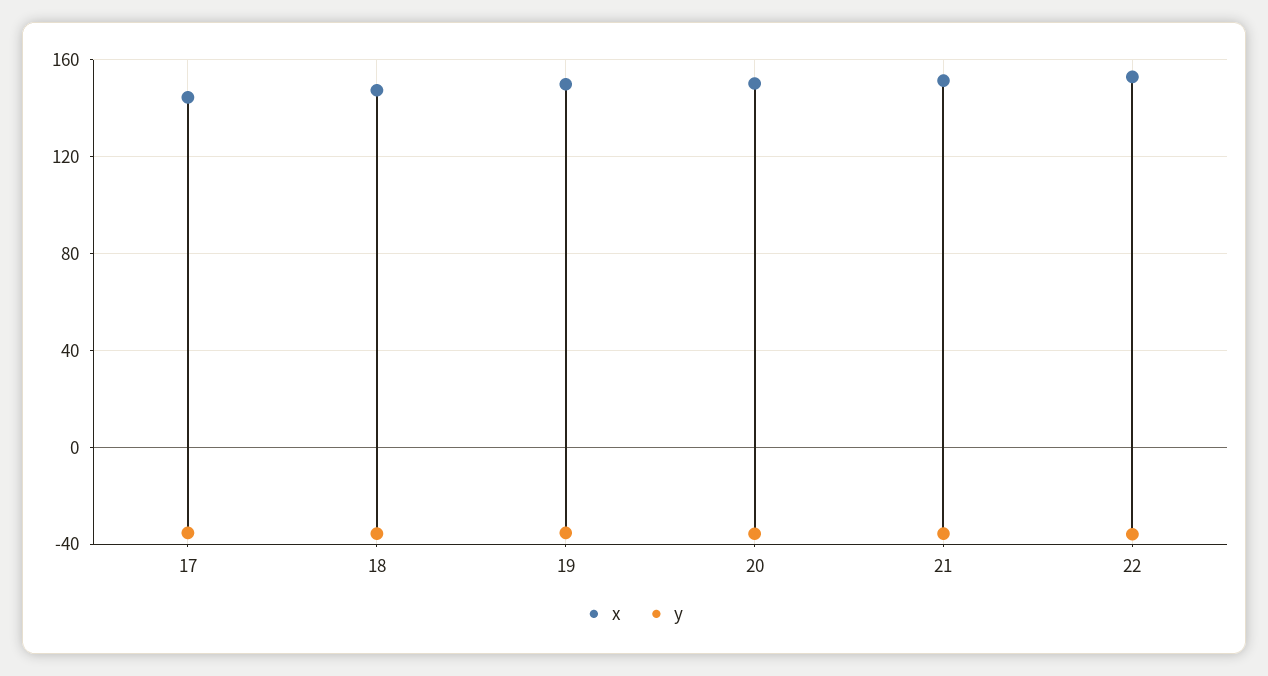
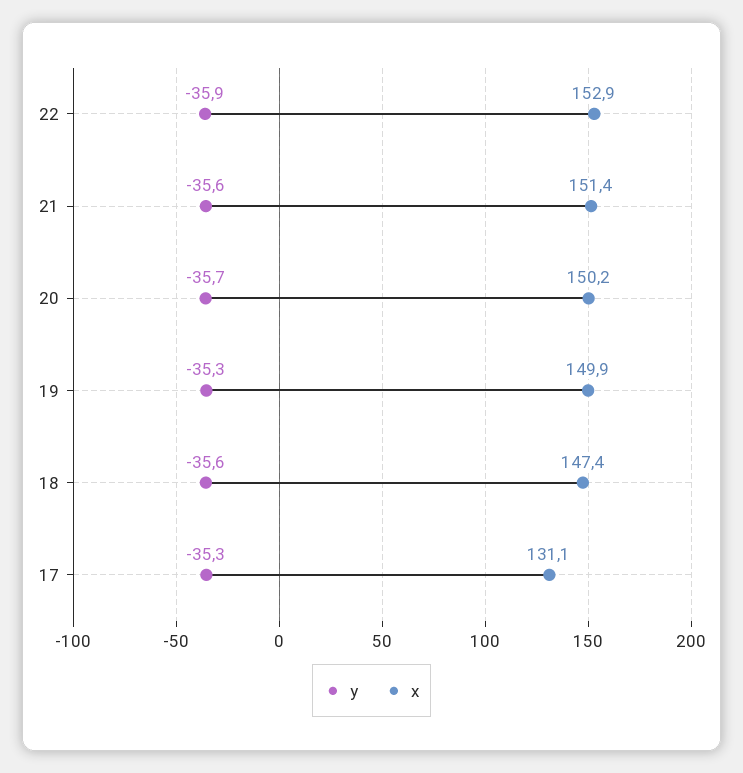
  {
    "x": {
-     "17": 145,
+     "17": 131.1,
      "18": 147.4,
      "19": 149.9,
      "20": 150.2,
      "21": 151.4,
      "22": 152.9
    },
    "y": {
      "17": -35.3,
      "18": -35.6,
      "19": -35.3,
      "20": -35.7,
      "21": -35.6,
      "22": -35.9
    }
  }

